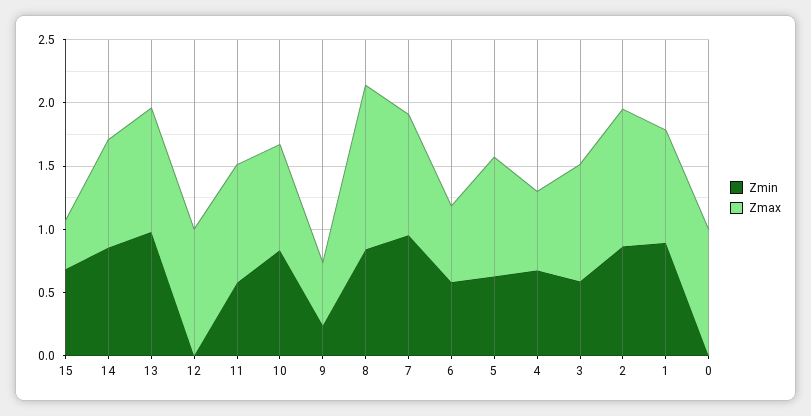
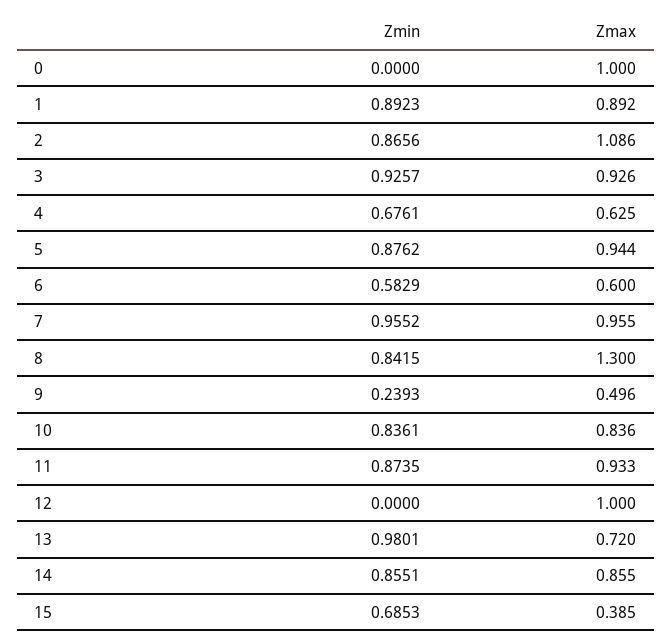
  {
    "Zmin": {
      "15": 0.6853,
      "14": 0.8551,
      "13": 0.9801,
      "12": 0,
-     "11": 0.6,
+     "11": 0.8735,
      "10": 0.8361,
      "9": 0.2393,
      "8": 0.8415,
      "7": 0.9552,
      "6": 0.5829,
-     "5": 0.6,
+     "5": 0.8762,
      "4": 0.6761,
-     "3": 0.6,
+     "3": 0.9257,
      "2": 0.8656,
      "1": 0.8923,
      "0": 0
    },
    "Zmax": {
      "15": 0.385,
      "14": 0.855,
-     "13": 1,
+     "13": 0.72,
      "12": 1,
      "11": 0.933,
      "10": 0.836,
      "9": 0.496,
      "8": 1.3,
      "7": 0.955,
      "6": 0.6,
      "5": 0.944,
      "4": 0.625,
      "3": 0.926,
      "2": 1.086,
      "1": 0.892,
      "0": 1
    }
  }

